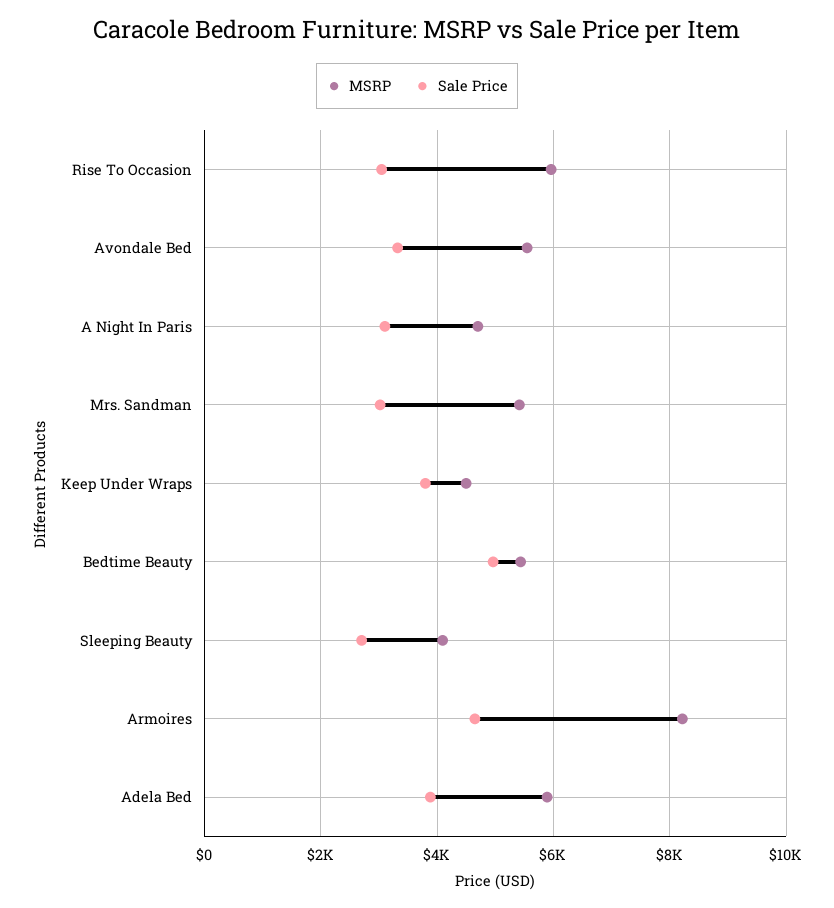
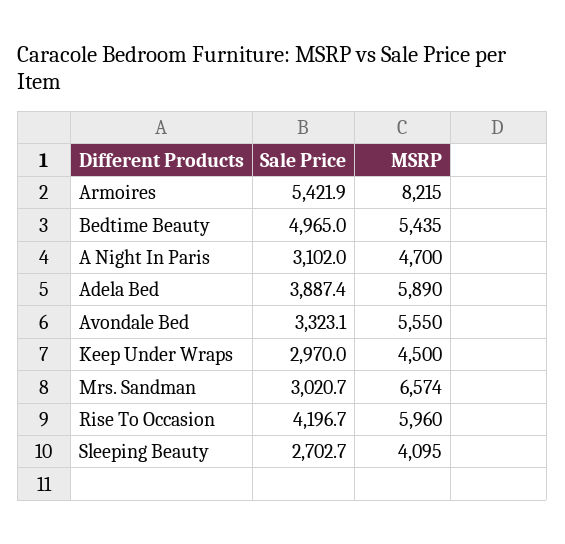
  {
    "MSRP": {
      "Rise To Occasion": 5960,
      "Avondale Bed": 5550,
      "A Night In Paris": 4700,
-     "Mrs. Sandman": 5400,
+     "Mrs. Sandman": 6574,
      "Keep Under Wraps": 4500,
      "Bedtime Beauty": 5435,
      "Sleeping Beauty": 4095,
      "Armoires": 8215,
      "Adela Bed": 5890
    },
    "Sale Price": {
-     "Rise To Occasion": 3000,
+     "Rise To Occasion": 4196.7,
      "Avondale Bed": 3323.1,
      "A Night In Paris": 3102,
      "Mrs. Sandman": 3020.7,
-     "Keep Under Wraps": 3800,
+     "Keep Under Wraps": 2970,
      "Bedtime Beauty": 4965,
      "Sleeping Beauty": 2702.7,
-     "Armoires": 4600,
+     "Armoires": 5421.9,
      "Adela Bed": 3887.4
    }
  }

